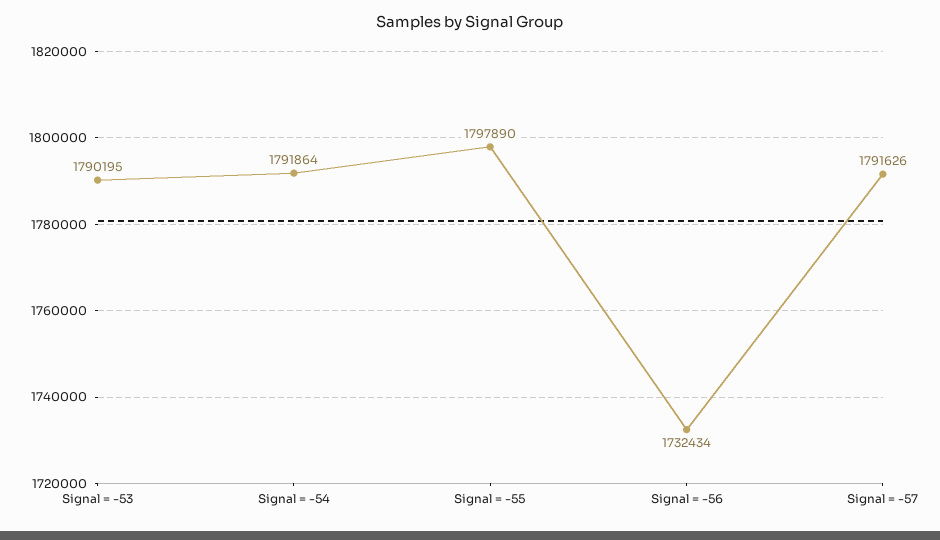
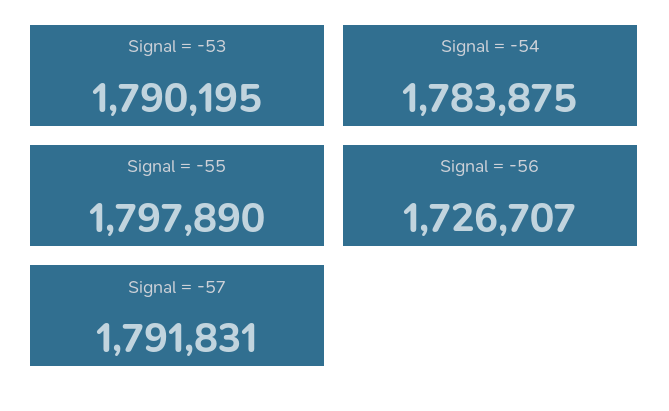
  {
    "Signal = -53": 1790195,
-   "Signal = -54": 1791864,
+   "Signal = -54": 1783875,
    "Signal = -55": 1797890,
-   "Signal = -56": 1732434,
+   "Signal = -56": 1726707,
-   "Signal = -57": 1791626
+   "Signal = -57": 1791831
  }

